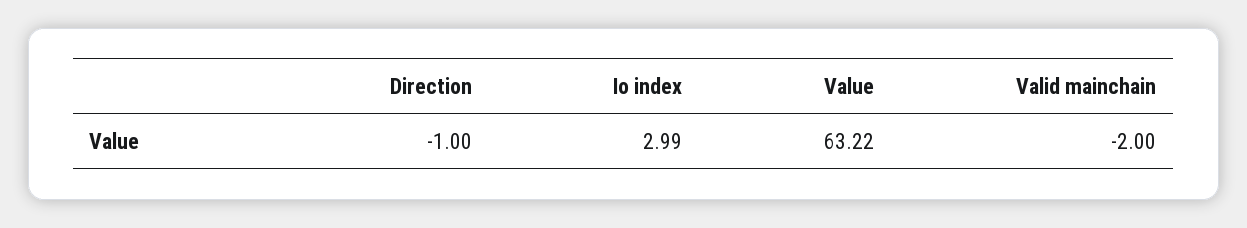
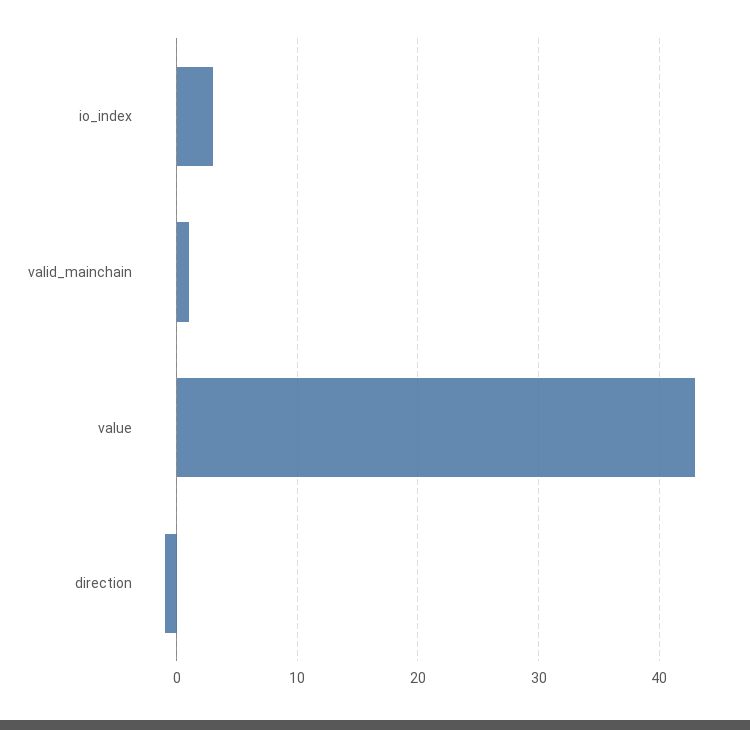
  {
    "Direction": -1,
    "Io index": 2.99,
-   "Value": 63.22,
+   "Value": 43,
-   "Valid mainchain": -2
+   "Valid mainchain": 1
  }

